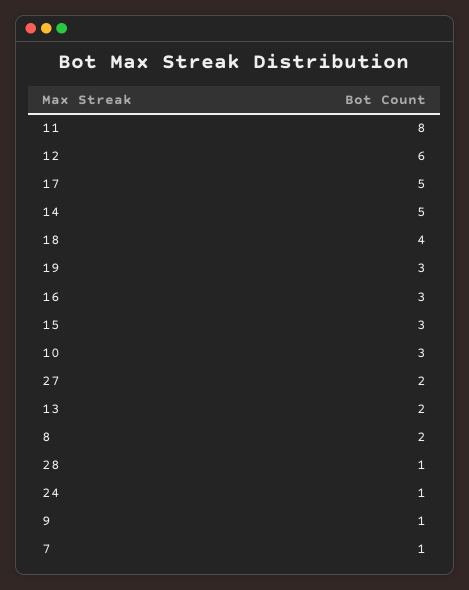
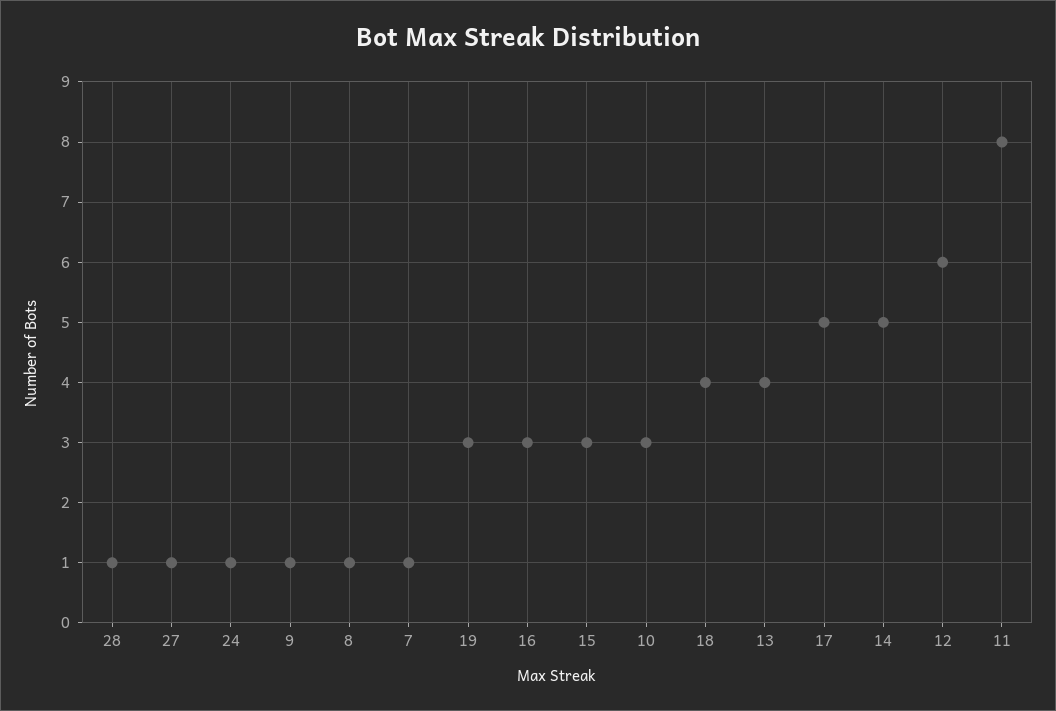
  {
    "11": 8,
    "12": 6,
    "17": 5,
    "14": 5,
    "18": 4,
    "19": 3,
    "16": 3,
    "15": 3,
    "10": 3,
-   "27": 2,
+   "27": 1,
-   "13": 2,
+   "13": 4,
-   "8": 2,
+   "8": 1,
    "28": 1,
    "24": 1,
    "9": 1,
    "7": 1
  }

